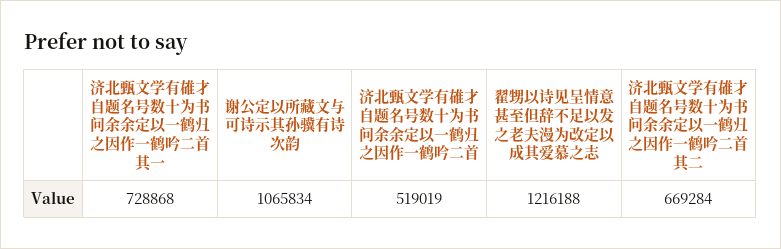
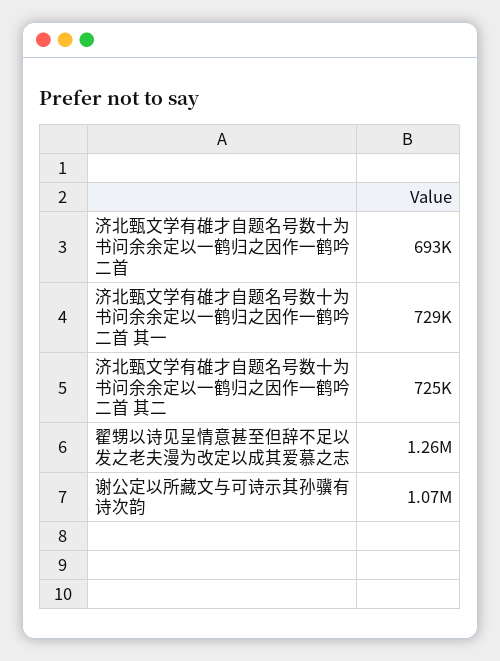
  {
    "济北甄文学有䧺才自题名号数十为书问余余定以一鹤归之因作一鹤吟二首 其一": 728868,
    "谢公定以所藏文与可诗示其孙骥有诗次韵": 1065834,
-   "济北甄文学有䧺才自题名号数十为书问余余定以一鹤归之因作一鹤吟二首": 519019,
+   "济北甄文学有䧺才自题名号数十为书问余余定以一鹤归之因作一鹤吟二首": 693000,
-   "翟甥以诗见呈情意甚至但辞不足以发之老夫漫为改定以成其爱慕之志": 1216188,
+   "翟甥以诗见呈情意甚至但辞不足以发之老夫漫为改定以成其爱慕之志": 1260000,
-   "济北甄文学有䧺才自题名号数十为书问余余定以一鹤归之因作一鹤吟二首 其二": 669284
+   "济北甄文学有䧺才自题名号数十为书问余余定以一鹤归之因作一鹤吟二首 其二": 725000
  }

